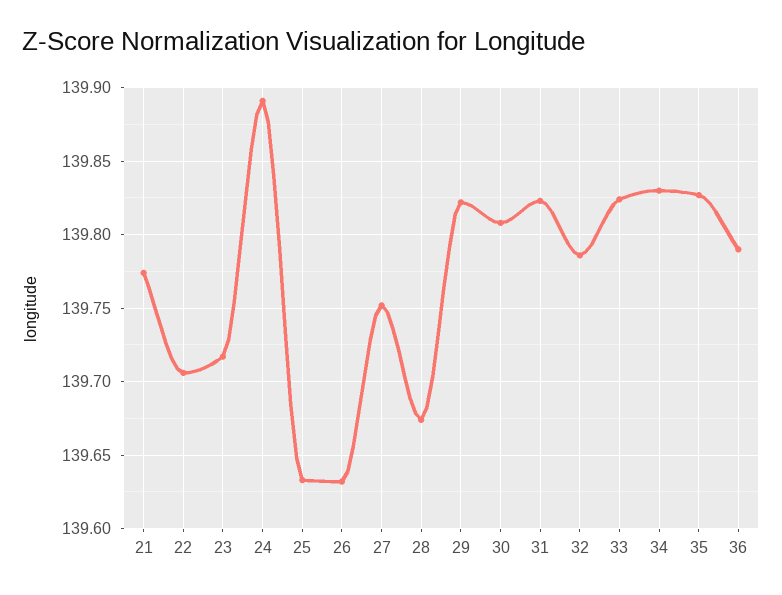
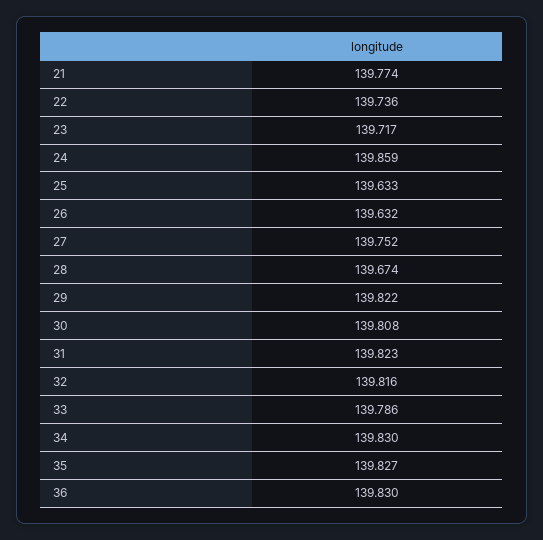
  {
    "21": 139.774,
-   "22": 139.705,
+   "22": 139.736,
    "23": 139.717,
-   "24": 139.89,
+   "24": 139.859,
    "25": 139.633,
    "26": 139.632,
    "27": 139.752,
    "28": 139.674,
    "29": 139.822,
    "30": 139.808,
    "31": 139.823,
-   "32": 139.785,
+   "32": 139.816,
-   "33": 139.825,
+   "33": 139.786,
    "34": 139.83,
    "35": 139.827,
-   "36": 139.79
+   "36": 139.83
  }

